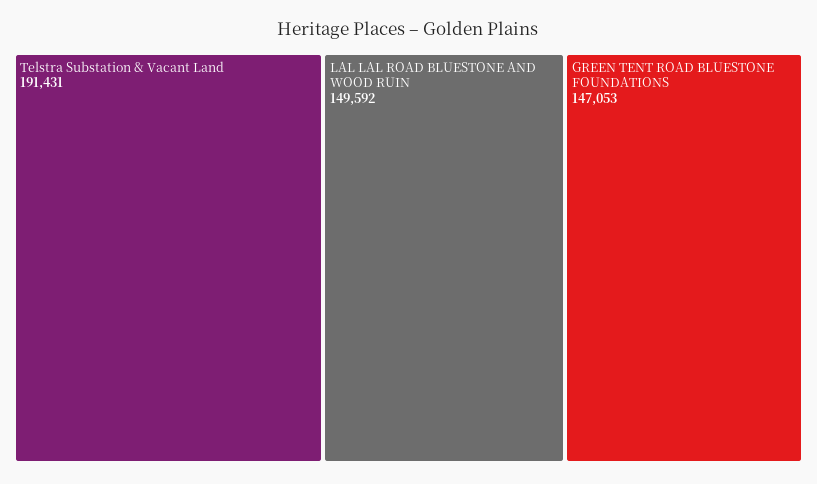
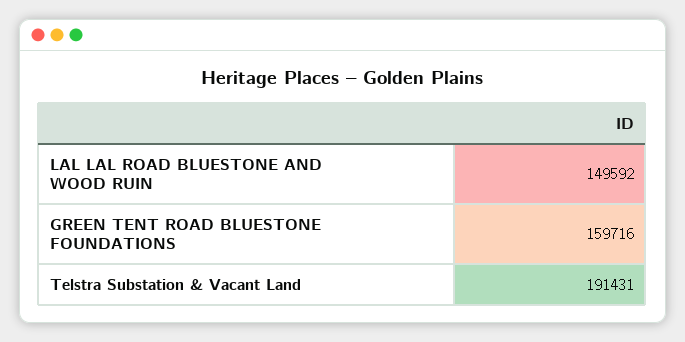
  {
    "Telstra Substation & Vacant Land": 191431,
    "LAL LAL ROAD BLUESTONE AND WOOD RUIN": 149592,
-   "GREEN TENT ROAD BLUESTONE FOUNDATIONS": 147053
+   "GREEN TENT ROAD BLUESTONE FOUNDATIONS": 159716
  }

